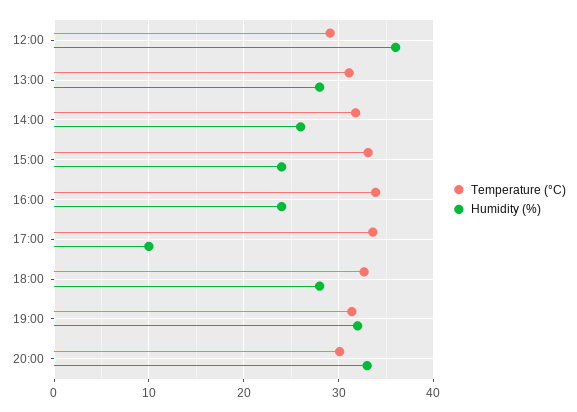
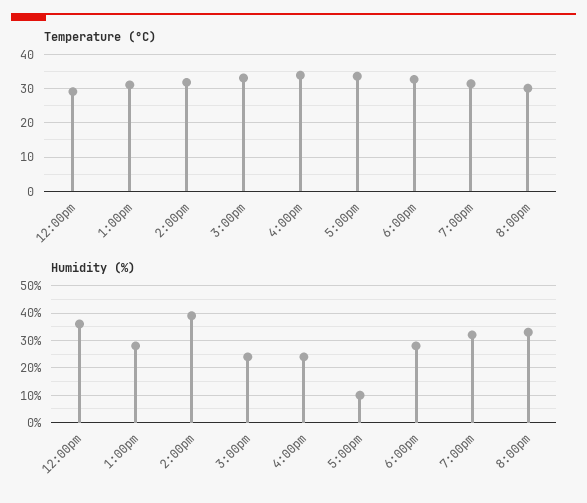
  {
    "Temperature (°C)": {
      "12:00": 29,
      "13:00": 31,
      "14:00": 32,
      "15:00": 33,
      "16:00": 34,
      "17:00": 34,
      "18:00": 33,
      "19:00": 31,
      "20:00": 30
    },
    "Humidity (%)": {
      "12:00": 36,
      "13:00": 28,
-     "14:00": 26,
+     "14:00": 40,
      "15:00": 24,
      "16:00": 24,
      "17:00": 10,
      "18:00": 28,
      "19:00": 32,
      "20:00": 33
    }
  }

